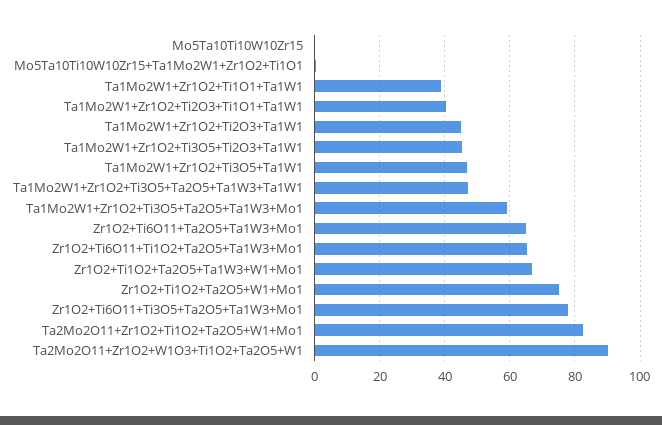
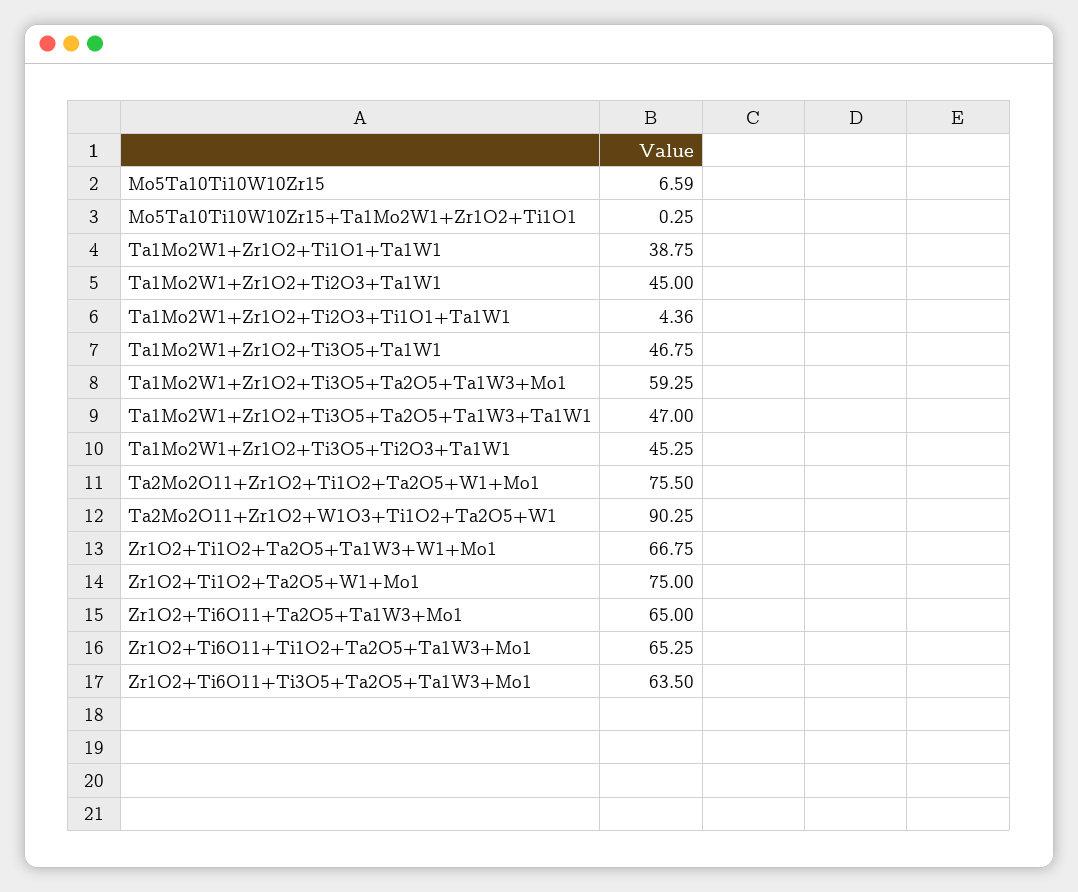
  {
-   "Mo5Ta10Ti10W10Zr15": 0,
+   "Mo5Ta10Ti10W10Zr15": 6.59,
    "Mo5Ta10Ti10W10Zr15+Ta1Mo2W1+Zr1O2+Ti1O1": 0.25,
    "Ta1Mo2W1+Zr1O2+Ti1O1+Ta1W1": 38.75,
-   "Ta1Mo2W1+Zr1O2+Ti2O3+Ti1O1+Ta1W1": 40,
+   "Ta1Mo2W1+Zr1O2+Ti2O3+Ti1O1+Ta1W1": 4.36,
    "Ta1Mo2W1+Zr1O2+Ti2O3+Ta1W1": 45,
    "Ta1Mo2W1+Zr1O2+Ti3O5+Ti2O3+Ta1W1": 45.25,
    "Ta1Mo2W1+Zr1O2+Ti3O5+Ta1W1": 46.75,
    "Ta1Mo2W1+Zr1O2+Ti3O5+Ta2O5+Ta1W3+Ta1W1": 47,
    "Ta1Mo2W1+Zr1O2+Ti3O5+Ta2O5+Ta1W3+Mo1": 59.25,
    "Zr1O2+Ti6O11+Ta2O5+Ta1W3+Mo1": 65,
    "Zr1O2+Ti6O11+Ti1O2+Ta2O5+Ta1W3+Mo1": 65.25,
    "Zr1O2+Ti1O2+Ta2O5+Ta1W3+W1+Mo1": 66.75,
    "Zr1O2+Ti1O2+Ta2O5+W1+Mo1": 75,
-   "Zr1O2+Ti6O11+Ti3O5+Ta2O5+Ta1W3+Mo1": 78,
+   "Zr1O2+Ti6O11+Ti3O5+Ta2O5+Ta1W3+Mo1": 63.5,
-   "Ta2Mo2O11+Zr1O2+Ti1O2+Ta2O5+W1+Mo1": 82,
+   "Ta2Mo2O11+Zr1O2+Ti1O2+Ta2O5+W1+Mo1": 75.5,
    "Ta2Mo2O11+Zr1O2+W1O3+Ti1O2+Ta2O5+W1": 90.25
  }

